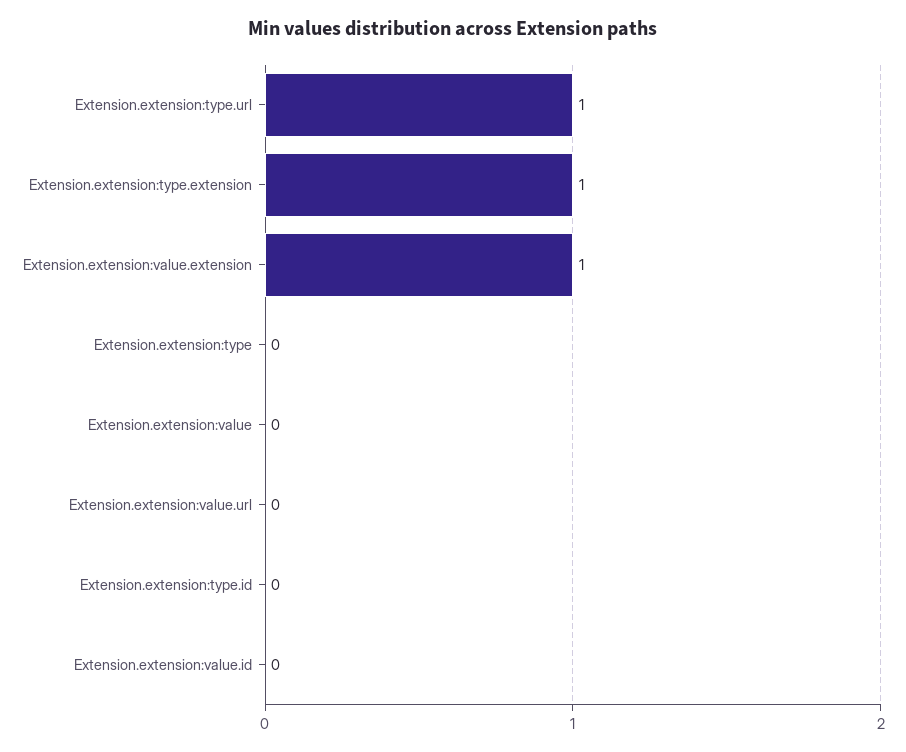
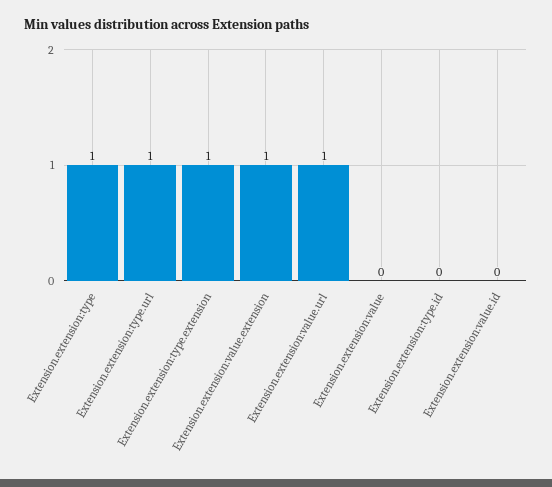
  {
    "Extension.extension:type.url": 1,
    "Extension.extension:type.extension": 1,
    "Extension.extension:value.extension": 1,
-   "Extension.extension:type": 0,
+   "Extension.extension:type": 1,
    "Extension.extension:value": 0,
-   "Extension.extension:value.url": 0,
+   "Extension.extension:value.url": 1,
    "Extension.extension:type.id": 0,
    "Extension.extension:value.id": 0
  }

